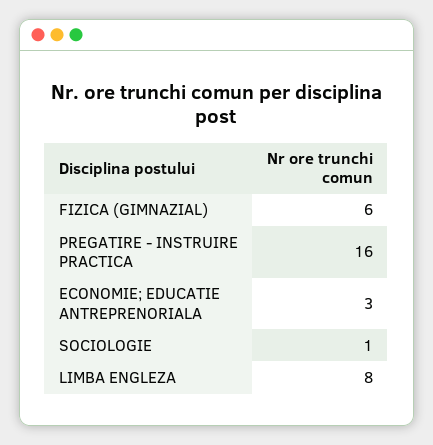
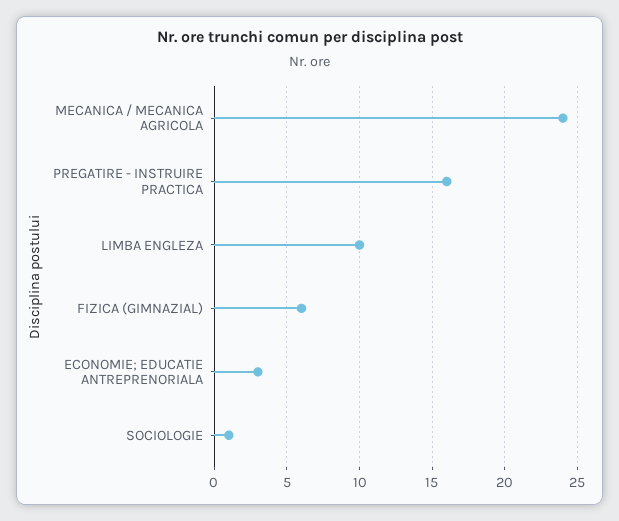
  {
    "FIZICA (GIMNAZIAL)": 6,
    "PREGATIRE - INSTRUIRE PRACTICA": 16,
    "ECONOMIE; EDUCATIE ANTREPRENORIALA": 3,
    "SOCIOLOGIE": 1,
-   "LIMBA ENGLEZA": 8
+   "LIMBA ENGLEZA": 10,
+   "MECANICA / MECANICA AGRICOLA": 24
  }

